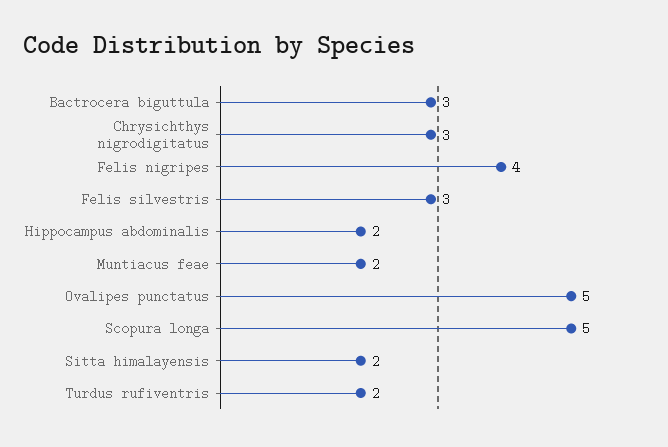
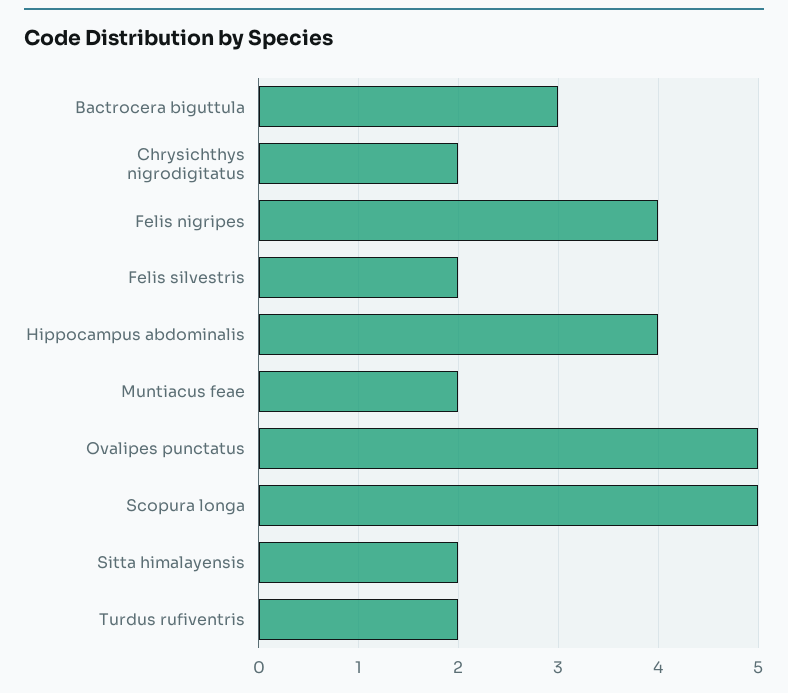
  {
    "Bactrocera biguttula": 3,
-   "Chrysichthys nigrodigitatus": 3,
+   "Chrysichthys nigrodigitatus": 2,
    "Felis nigripes": 4,
-   "Felis silvestris": 3,
+   "Felis silvestris": 2,
-   "Hippocampus abdominalis": 2,
+   "Hippocampus abdominalis": 4,
    "Muntiacus feae": 2,
    "Ovalipes punctatus": 5,
    "Scopura longa": 5,
    "Sitta himalayensis": 2,
    "Turdus rufiventris": 2
  }

